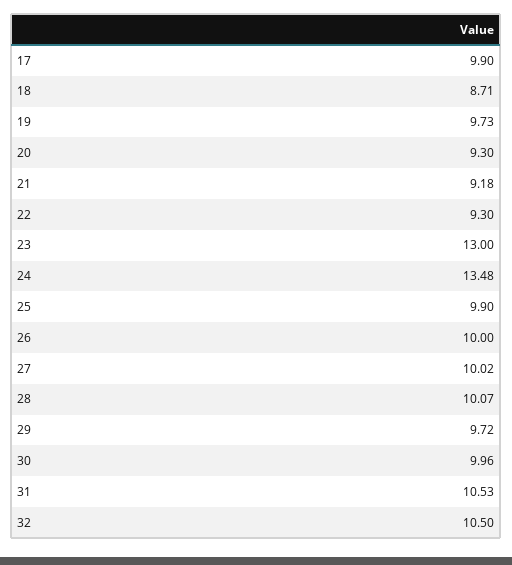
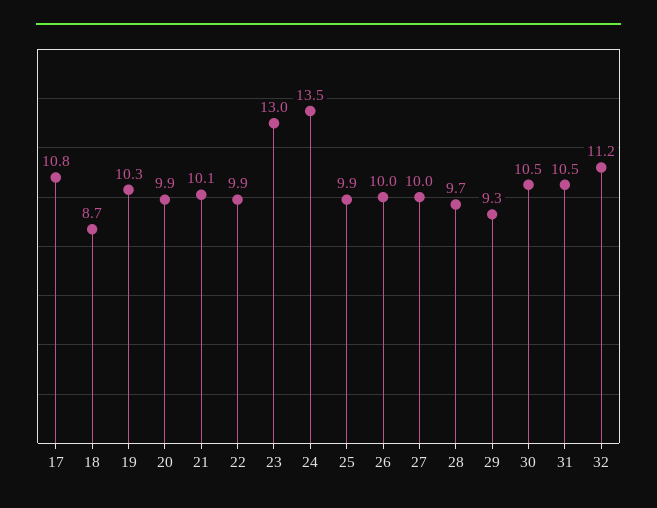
  {
-   "17": 9.9,
+   "17": 10.8,
    "18": 8.71,
-   "19": 9.73,
+   "19": 10.3,
-   "20": 9.3,
+   "20": 9.9,
-   "21": 9.18,
+   "21": 10.1,
-   "22": 9.3,
+   "22": 9.9,
    "23": 13,
    "24": 13.48,
    "25": 9.9,
    "26": 10,
    "27": 10.02,
-   "28": 10.07,
+   "28": 9.7,
-   "29": 9.72,
+   "29": 9.3,
-   "30": 9.96,
+   "30": 10.5,
    "31": 10.53,
-   "32": 10.5
+   "32": 11.2
  }

